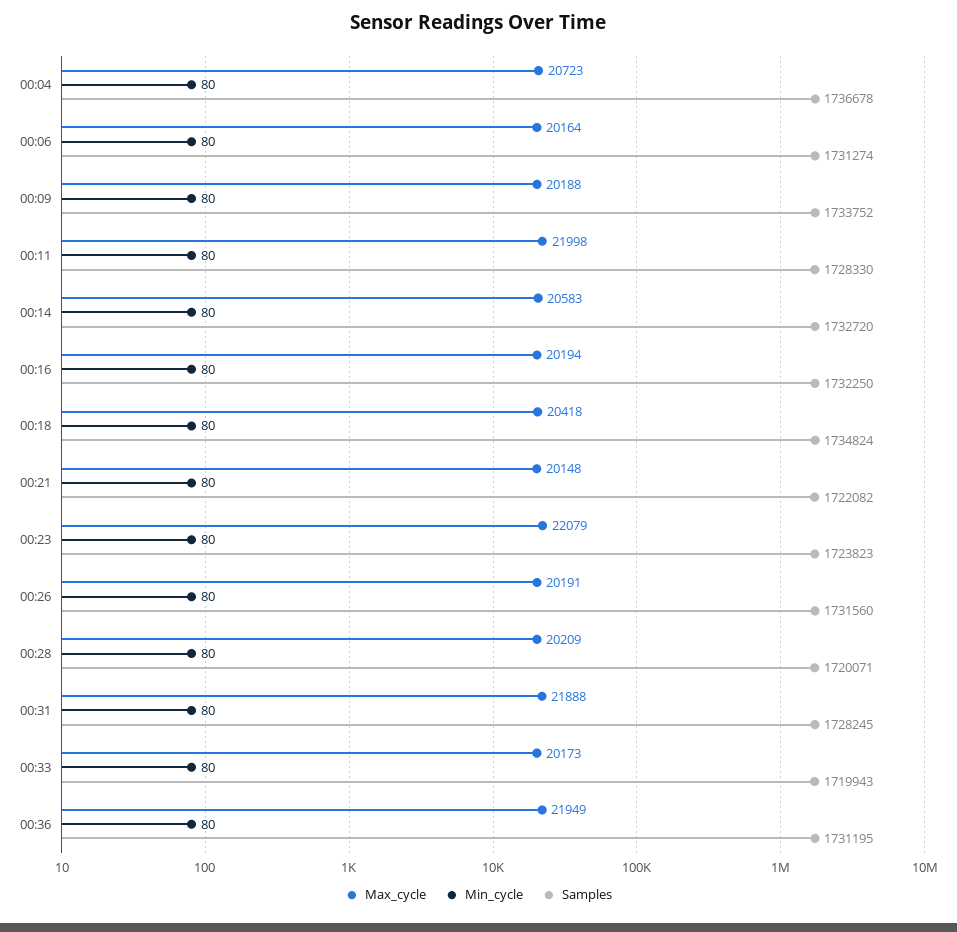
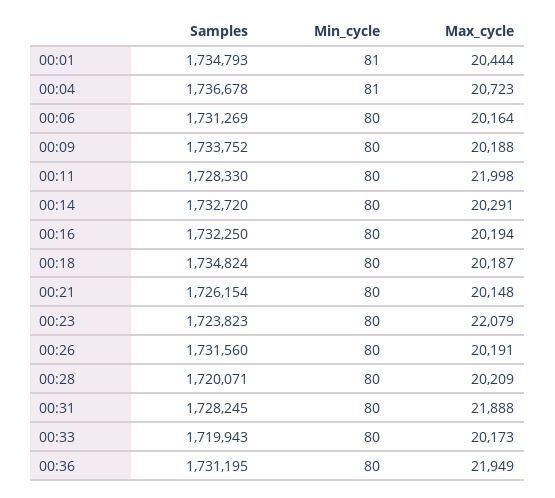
  {
    "Max_cycle": {
      "00:04": 20723,
      "00:06": 20164,
      "00:09": 20188,
      "00:11": 21998,
-     "00:14": 20583,
+     "00:14": 20291,
      "00:16": 20194,
-     "00:18": 20418,
+     "00:18": 20187,
      "00:21": 20148,
      "00:23": 22079,
      "00:26": 20191,
      "00:28": 20209,
      "00:31": 21888,
      "00:33": 20173,
-     "00:36": 21949
+     "00:36": 21949,
+     "00:01": 20444
    },
    "Min_cycle": {
-     "00:04": 80,
+     "00:04": 81,
      "00:06": 80,
      "00:09": 80,
      "00:11": 80,
      "00:14": 80,
      "00:16": 80,
      "00:18": 80,
      "00:21": 80,
      "00:23": 80,
      "00:26": 80,
      "00:28": 80,
      "00:31": 80,
      "00:33": 80,
-     "00:36": 80
+     "00:36": 80,
+     "00:01": 81
    },
    "Samples": {
      "00:04": 1736678,
-     "00:06": 1731274,
+     "00:06": 1731269,
      "00:09": 1733752,
      "00:11": 1728330,
      "00:14": 1732720,
      "00:16": 1732250,
      "00:18": 1734824,
-     "00:21": 1722082,
+     "00:21": 1726154,
      "00:23": 1723823,
      "00:26": 1731560,
      "00:28": 1720071,
      "00:31": 1728245,
      "00:33": 1719943,
-     "00:36": 1731195
+     "00:36": 1731195,
+     "00:01": 1734793
    }
  }

